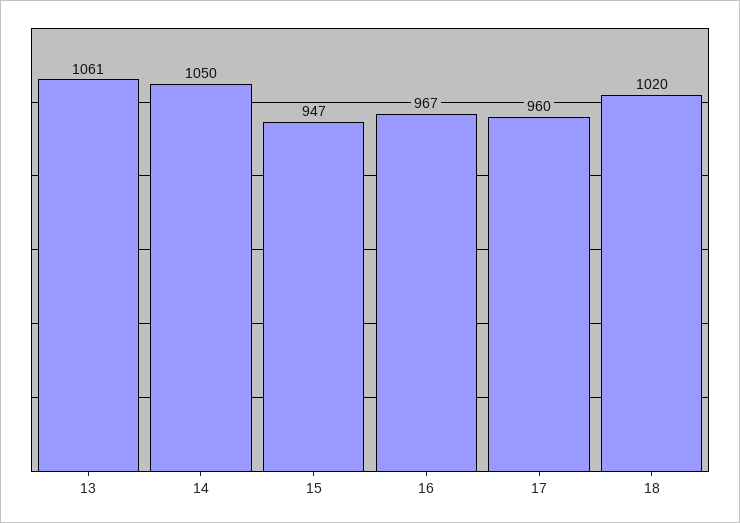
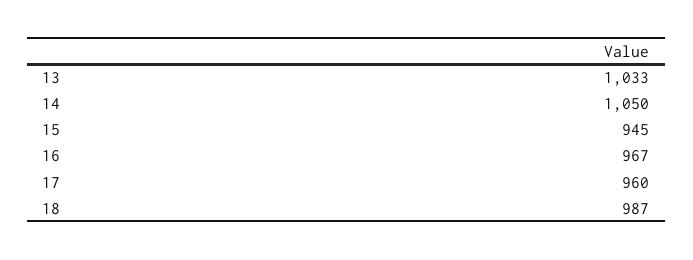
  {
-   "13": 1061,
+   "13": 1033,
    "14": 1050,
-   "15": 947,
+   "15": 945,
    "16": 967,
    "17": 960,
-   "18": 1020
+   "18": 987
  }

